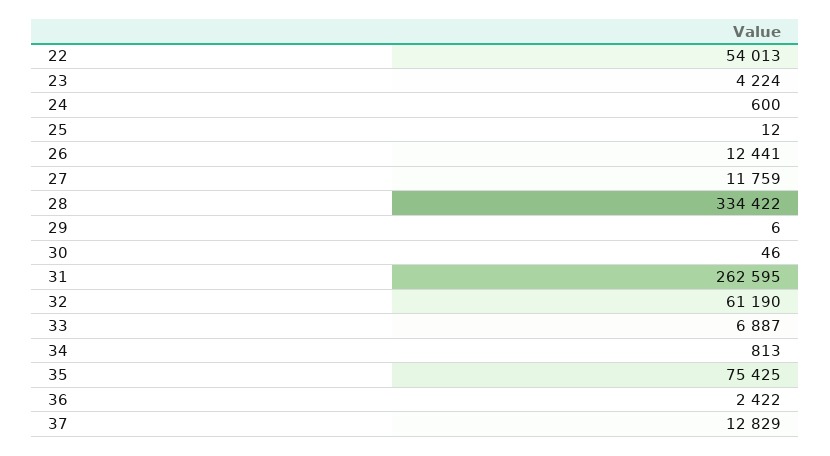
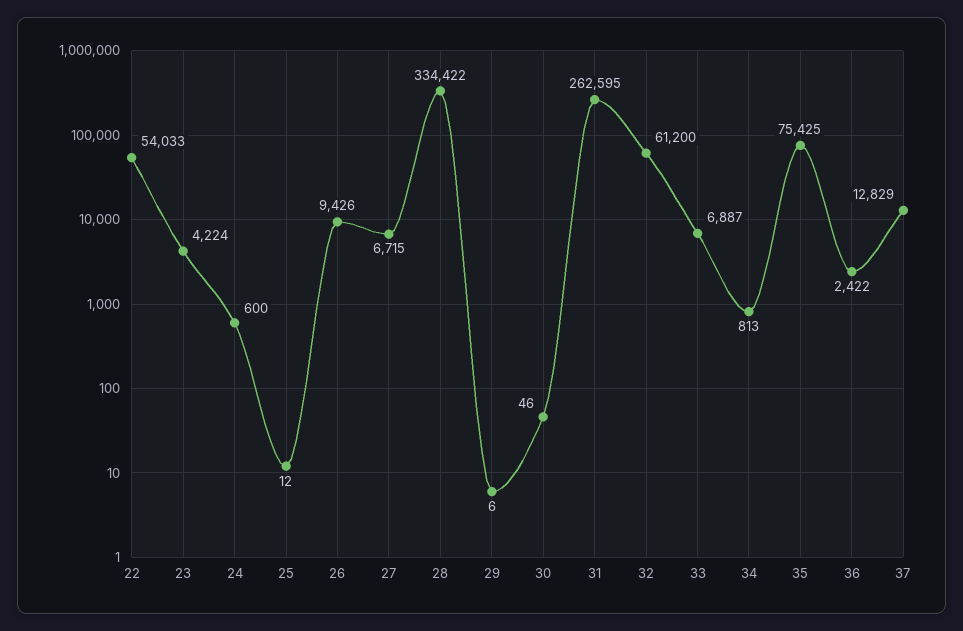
  {
-   "22": 54013,
+   "22": 54033,
    "23": 4224,
    "24": 600,
    "25": 12,
-   "26": 12441,
+   "26": 9426,
-   "27": 11759,
+   "27": 6715,
    "28": 334422,
    "29": 6,
    "30": 46,
    "31": 262595,
-   "32": 61190,
+   "32": 61200,
    "33": 6887,
    "34": 813,
    "35": 75425,
    "36": 2422,
    "37": 12829
  }

